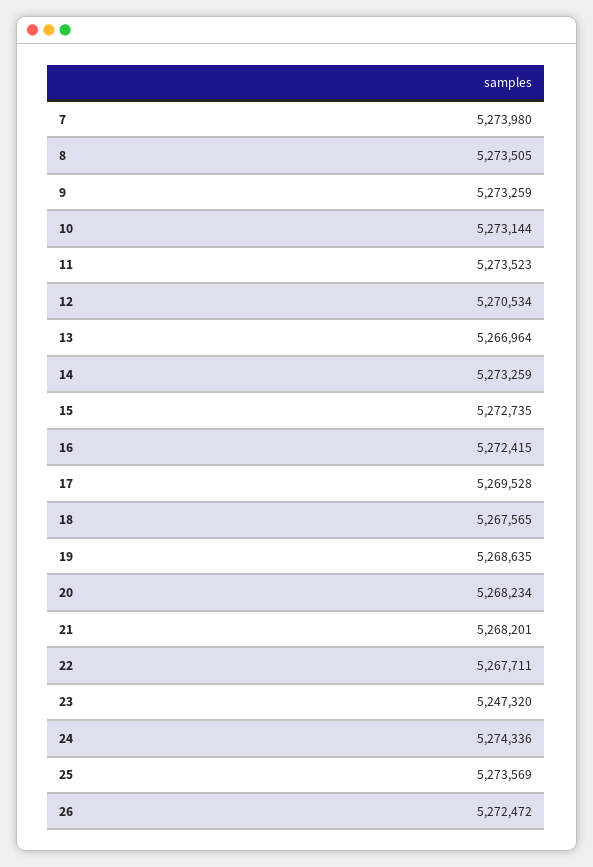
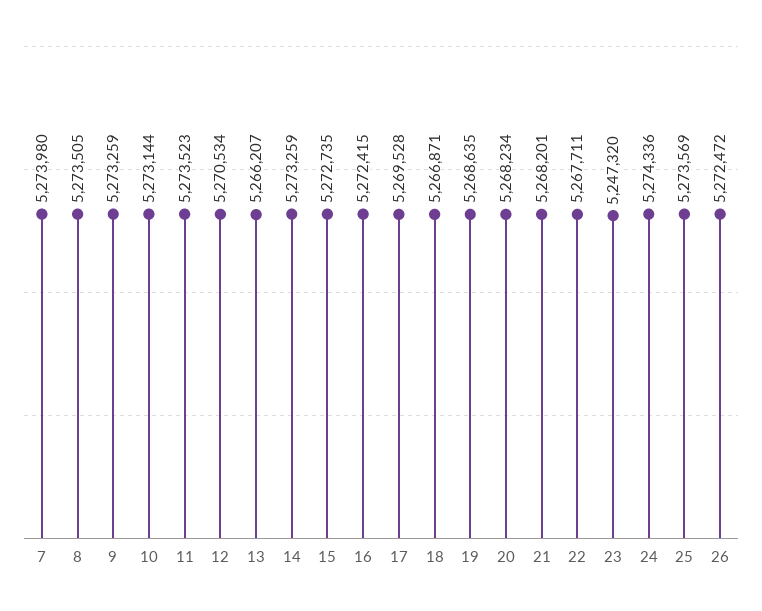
  {
    "7": 5273980,
    "8": 5273505,
    "9": 5273259,
    "10": 5273144,
    "11": 5273523,
    "12": 5270534,
-   "13": 5266964,
+   "13": 5266207,
    "14": 5273259,
    "15": 5272735,
    "16": 5272415,
    "17": 5269528,
-   "18": 5267565,
+   "18": 5266871,
    "19": 5268635,
    "20": 5268234,
    "21": 5268201,
    "22": 5267711,
    "23": 5247320,
    "24": 5274336,
    "25": 5273569,
    "26": 5272472
  }

